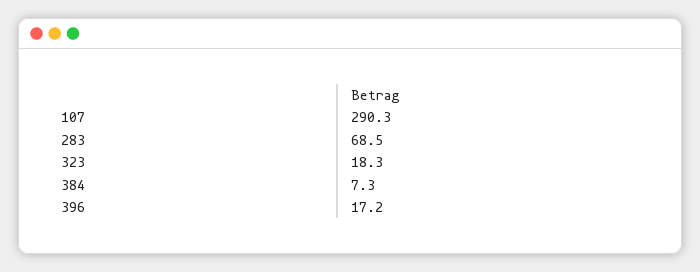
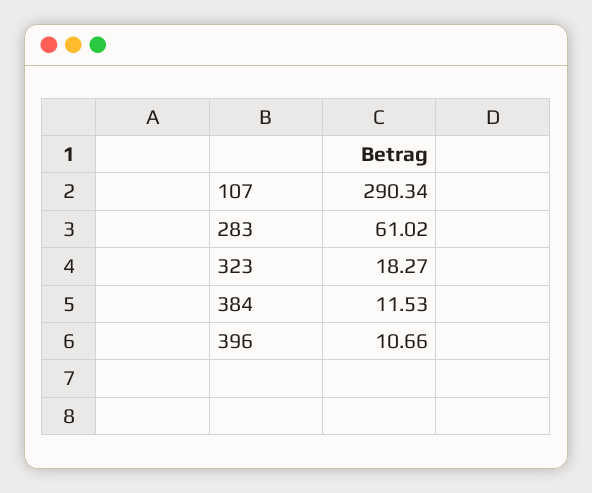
  {
    "107": 290.34,
-   "283": 68.5,
+   "283": 61.02,
    "323": 18.27,
-   "384": 7.3,
+   "384": 11.53,
-   "396": 17.2
+   "396": 10.66
  }

